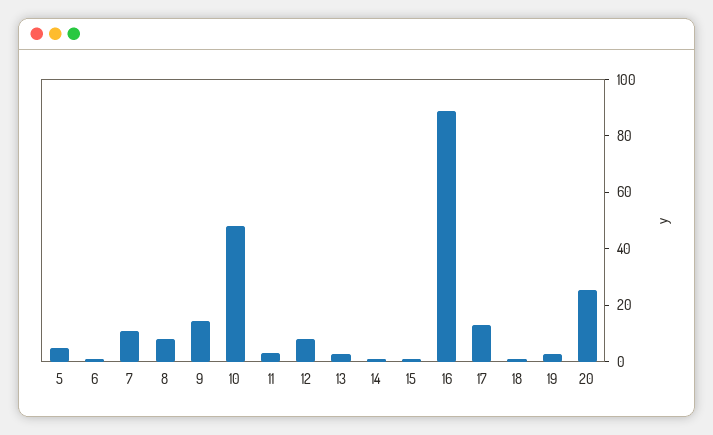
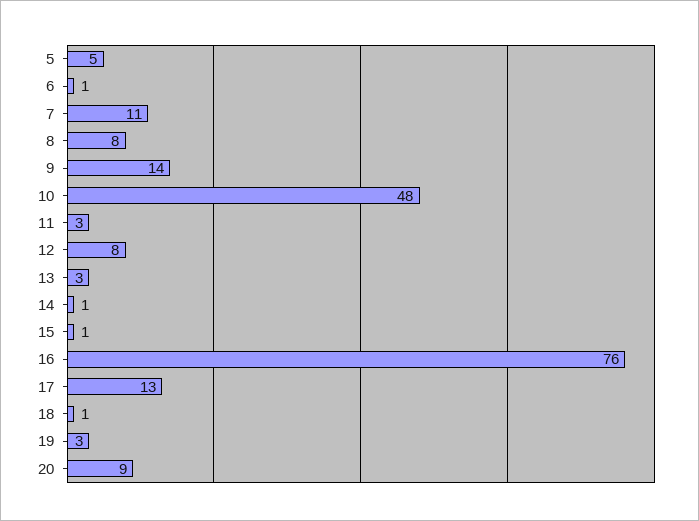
  {
    "5": 5,
    "6": 1,
    "7": 11,
    "8": 8,
    "9": 14,
    "10": 48,
    "11": 3,
    "12": 8,
    "13": 3,
    "14": 1,
    "15": 1,
-   "16": 90,
+   "16": 76,
    "17": 13,
    "18": 1,
    "19": 3,
-   "20": 25
+   "20": 9
  }

